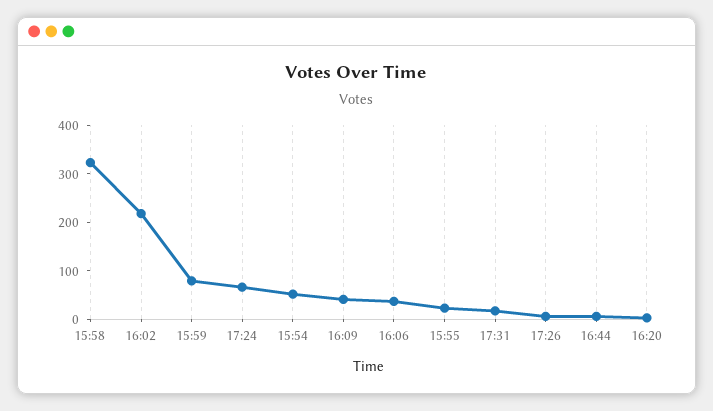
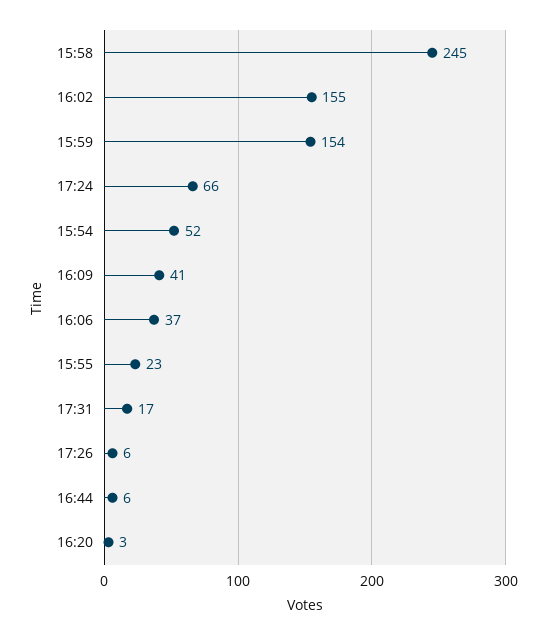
  {
-   "15:58": 320,
+   "15:58": 245,
-   "16:02": 220,
+   "16:02": 155,
-   "15:59": 80,
+   "15:59": 154,
    "17:24": 66,
    "15:54": 52,
    "16:09": 41,
    "16:06": 37,
    "15:55": 23,
    "17:31": 17,
    "17:26": 6,
    "16:44": 6,
    "16:20": 3
  }

